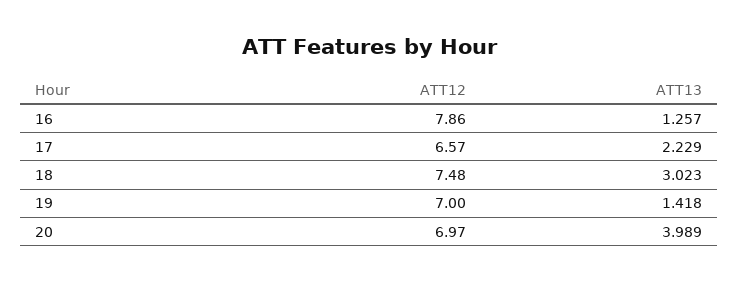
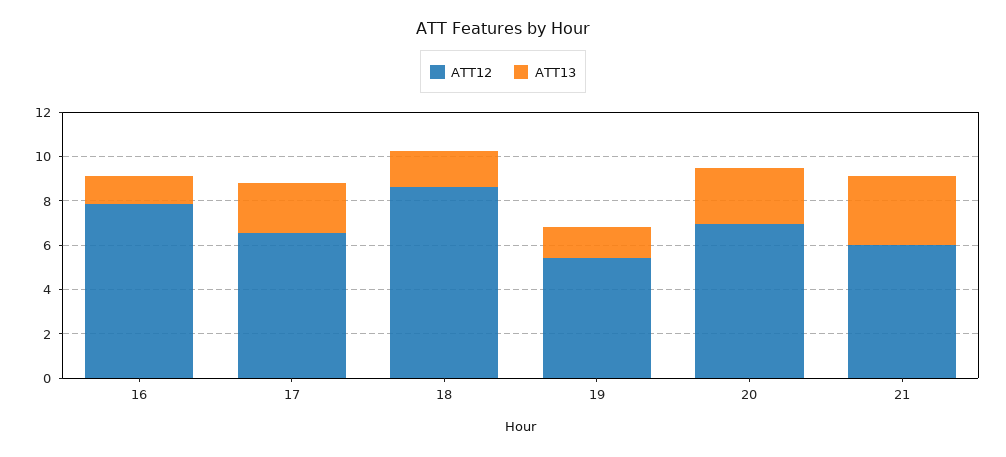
  {
    "ATT12": {
      "16": 7.86,
      "17": 6.57,
-     "18": 7.48,
+     "18": 8.5,
-     "19": 7,
+     "19": 5.5,
-     "20": 6.97
+     "20": 6.97,
+     "21": 6
    },
    "ATT13": {
      "16": 1.257,
      "17": 2.229,
-     "18": 3.023,
+     "18": 1.5,
      "19": 1.418,
-     "20": 3.989
+     "20": 2.5,
+     "21": 3
    }
  }

